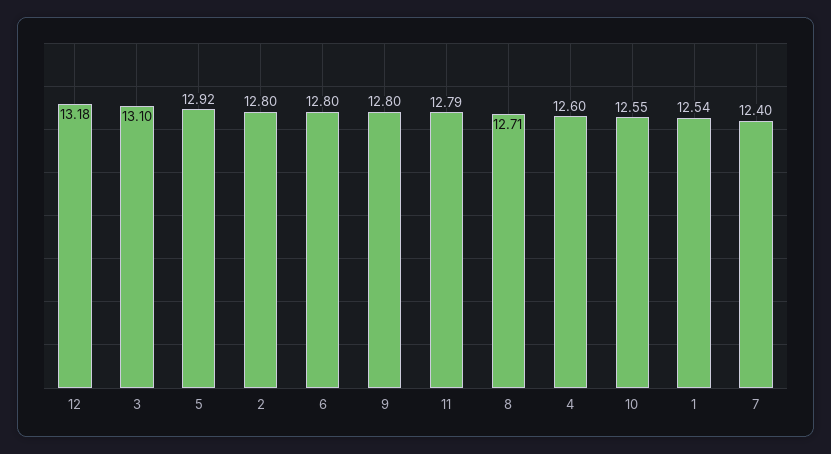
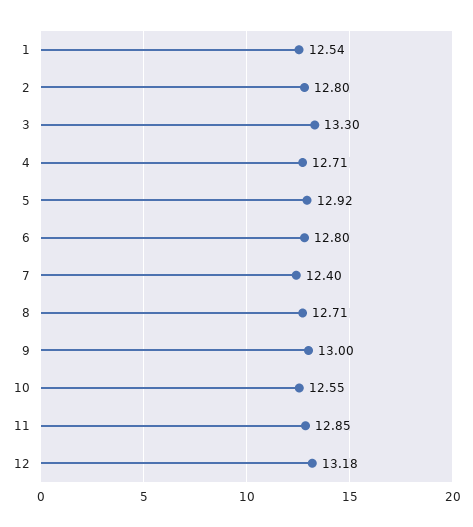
  {
    "12": 13.18,
-   "3": 13.1,
+   "3": 13.3,
    "5": 12.92,
    "2": 12.8,
    "6": 12.8,
-   "9": 12.8,
+   "9": 13,
-   "11": 12.79,
+   "11": 12.85,
    "8": 12.71,
-   "4": 12.6,
+   "4": 12.71,
    "10": 12.55,
    "1": 12.54,
    "7": 12.4
  }

